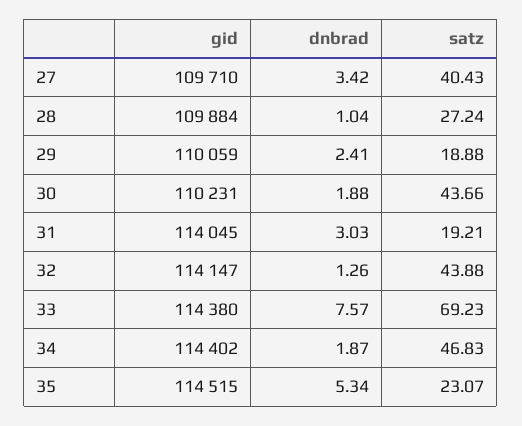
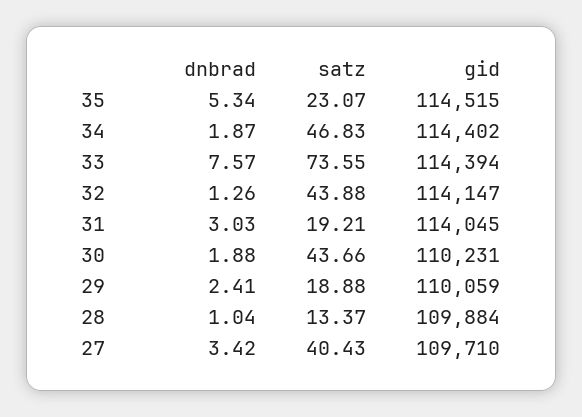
  {
    "gid": {
      "27": 109710,
      "28": 109884,
      "29": 110059,
      "30": 110231,
      "31": 114045,
      "32": 114147,
-     "33": 114380,
+     "33": 114394,
      "34": 114402,
      "35": 114515
    },
    "dnbrad": {
      "27": 3.42,
      "28": 1.04,
      "29": 2.41,
      "30": 1.88,
      "31": 3.03,
      "32": 1.26,
      "33": 7.57,
      "34": 1.87,
      "35": 5.34
    },
    "satz": {
      "27": 40.43,
-     "28": 27.24,
+     "28": 13.37,
      "29": 18.88,
      "30": 43.66,
      "31": 19.21,
      "32": 43.88,
-     "33": 69.23,
+     "33": 73.55,
      "34": 46.83,
      "35": 23.07
    }
  }

